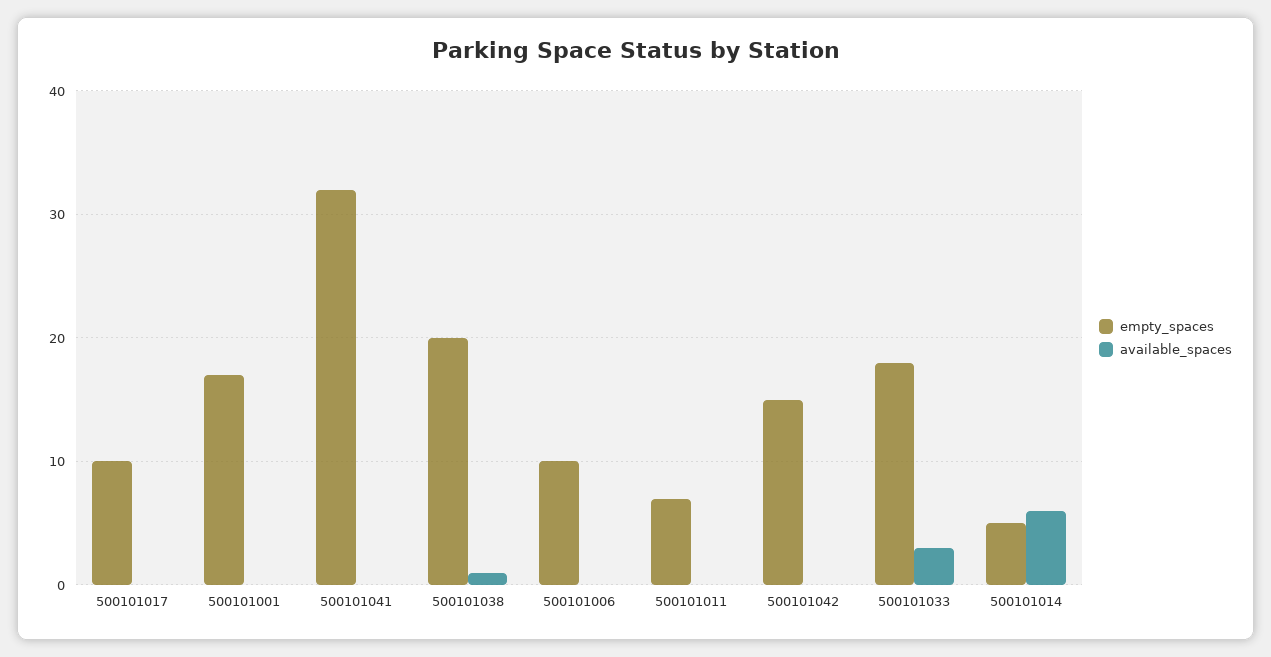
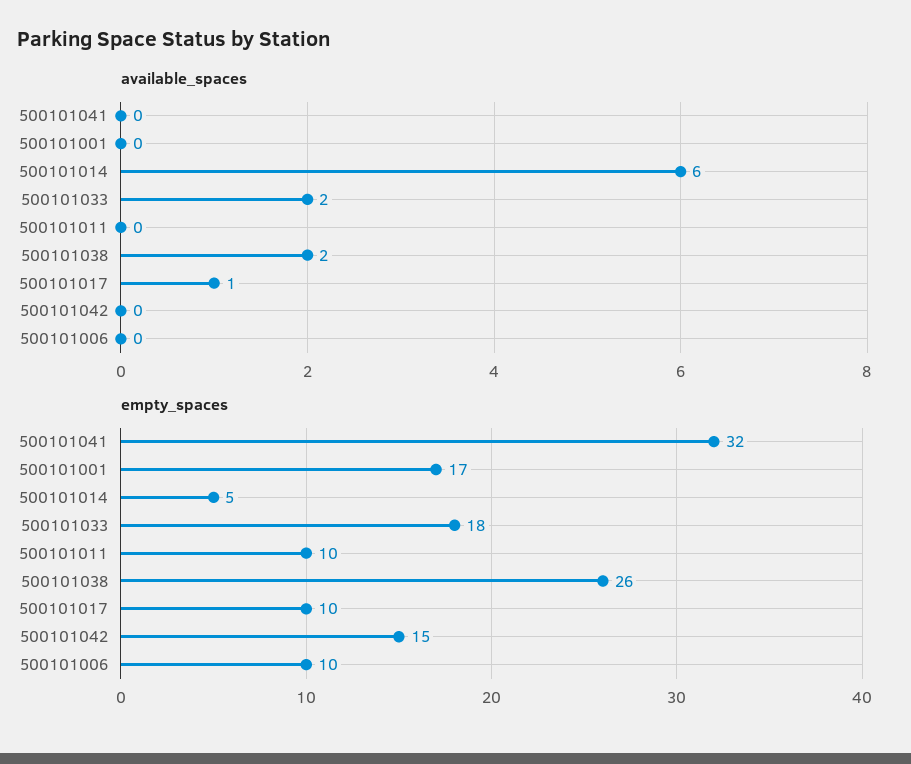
  {
    "empty_spaces": {
      "500101017": 10,
      "500101001": 17,
      "500101041": 32,
-     "500101038": 20,
+     "500101038": 26,
      "500101006": 10,
-     "500101011": 7,
+     "500101011": 10,
      "500101042": 15,
      "500101033": 18,
      "500101014": 5
    },
    "available_spaces": {
-     "500101017": 0,
+     "500101017": 1,
      "500101001": 0,
      "500101041": 0,
-     "500101038": 1,
+     "500101038": 2,
      "500101006": 0,
      "500101011": 0,
      "500101042": 0,
-     "500101033": 3,
+     "500101033": 2,
      "500101014": 6
    }
  }

